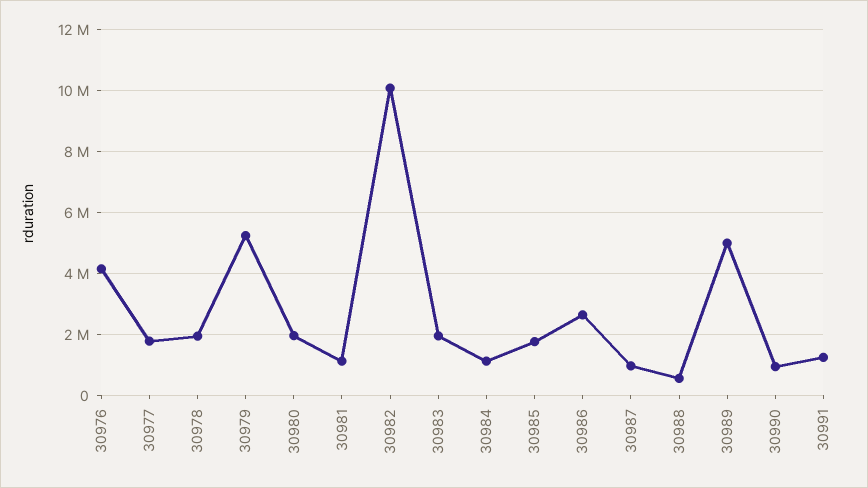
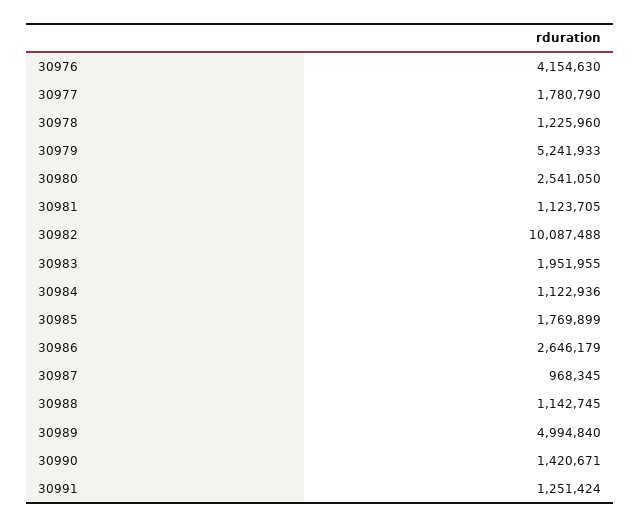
  {
    "30976": 4154630,
    "30977": 1780790,
-   "30978": 2000000,
+   "30978": 1225960,
    "30979": 5241933,
-   "30980": 2000000,
+   "30980": 2541050,
    "30981": 1123705,
    "30982": 10087488,
    "30983": 1951955,
    "30984": 1122936,
    "30985": 1769899,
    "30986": 2646179,
    "30987": 968345,
-   "30988": 600000,
+   "30988": 1142745,
    "30989": 4994840,
-   "30990": 1000000,
+   "30990": 1420671,
    "30991": 1251424
  }

